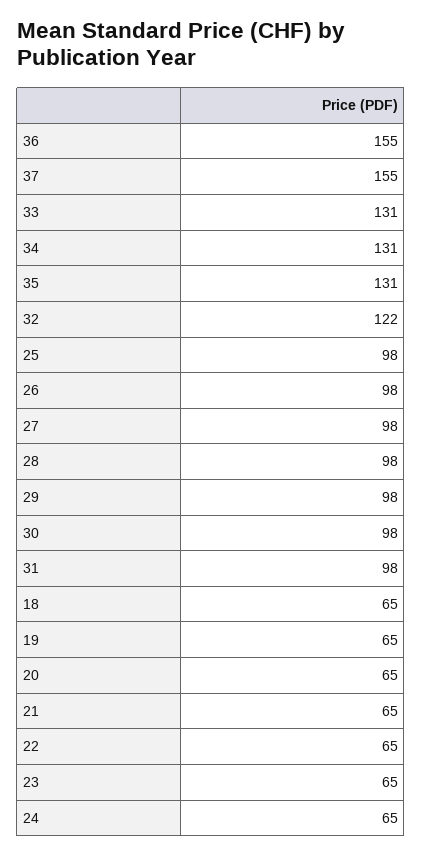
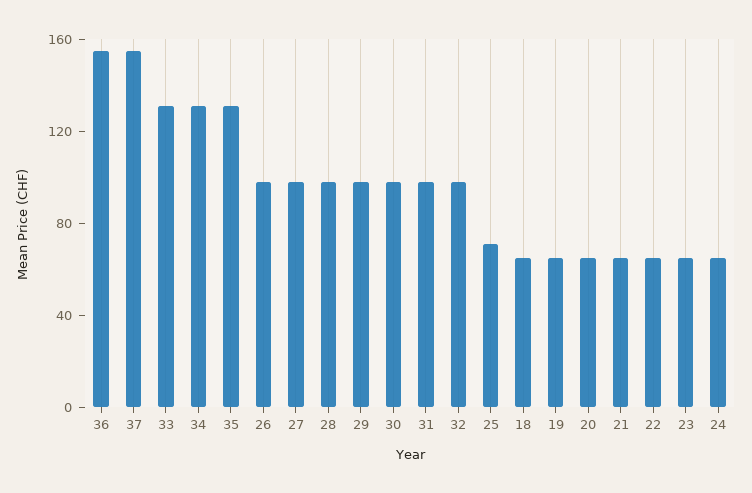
  {
    "36": 155,
    "37": 155,
    "33": 131,
    "34": 131,
    "35": 131,
-   "32": 122,
+   "32": 100,
-   "25": 98,
+   "25": 70,
    "26": 98,
    "27": 98,
    "28": 98,
    "29": 98,
    "30": 98,
    "31": 98,
    "18": 65,
    "19": 65,
    "20": 65,
    "21": 65,
    "22": 65,
    "23": 65,
    "24": 65
  }

